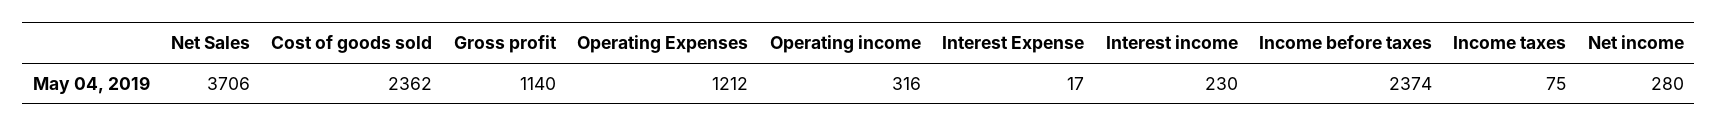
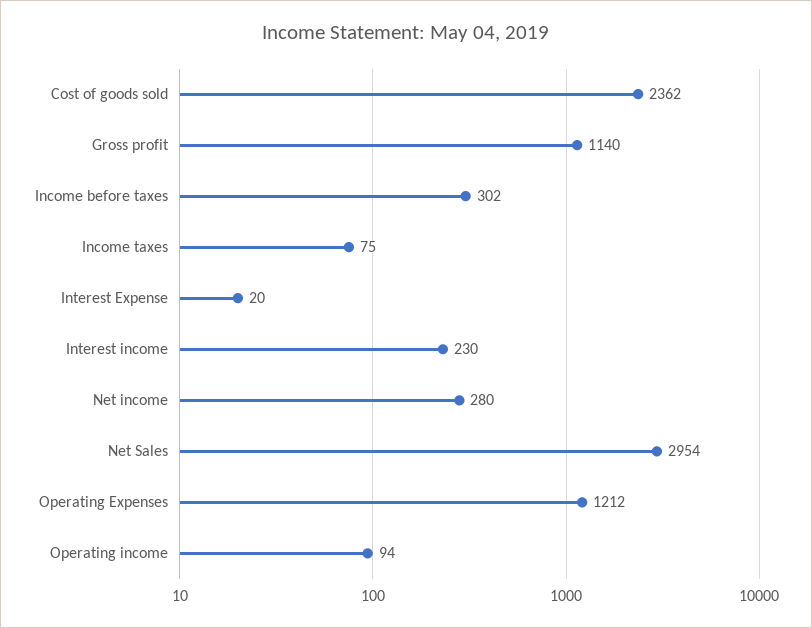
  {
-   "Net Sales": 3706,
+   "Net Sales": 2954,
    "Cost of goods sold": 2362,
    "Gross profit": 1140,
    "Operating Expenses": 1212,
-   "Operating income": 316,
+   "Operating income": 94,
-   "Interest Expense": 17,
+   "Interest Expense": 20,
    "Interest income": 230,
-   "Income before taxes": 2374,
+   "Income before taxes": 302,
    "Income taxes": 75,
    "Net income": 280
  }

